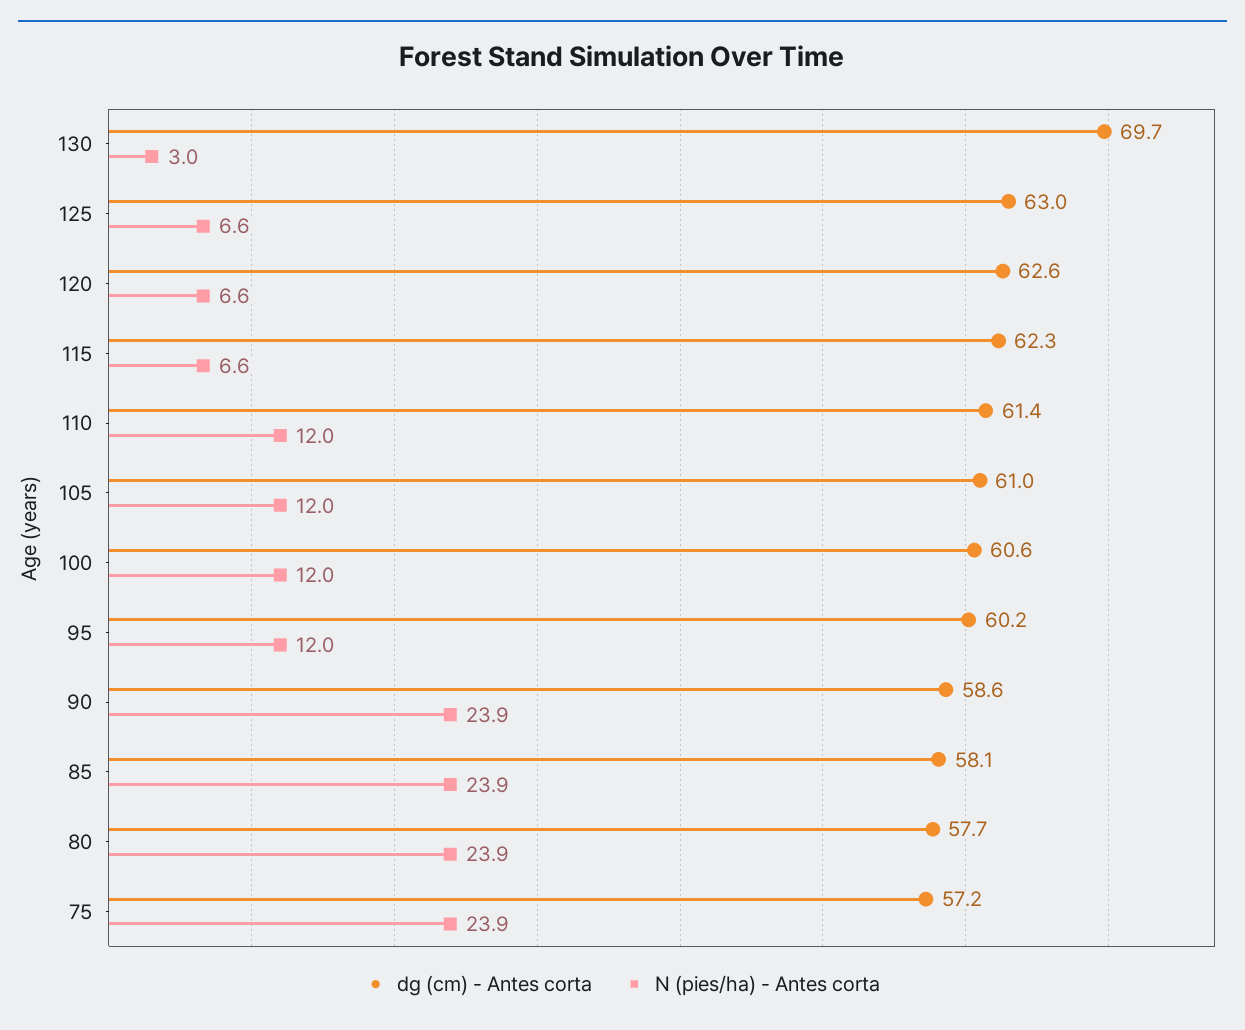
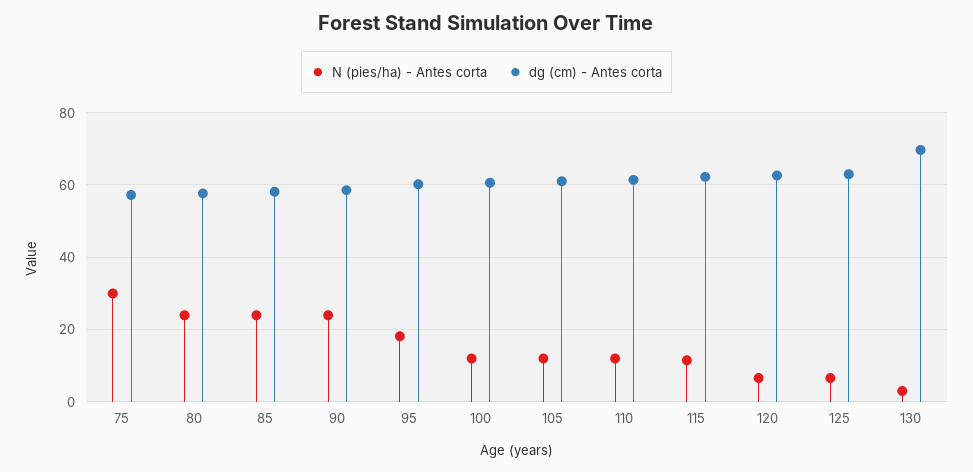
  {
    "dg (cm) - Antes corta": {
      "130": 69.7,
      "125": 63,
      "120": 62.6,
      "115": 62.3,
      "110": 61.4,
      "105": 61,
      "100": 60.6,
      "95": 60.2,
      "90": 58.6,
      "85": 58.1,
      "80": 57.7,
      "75": 57.2
    },
    "N (pies/ha) - Antes corta": {
      "130": 3,
      "125": 6.6,
      "120": 6.6,
-     "115": 6.6,
+     "115": 12,
      "110": 12,
      "105": 12,
      "100": 12,
-     "95": 12,
+     "95": 18,
      "90": 23.9,
      "85": 23.9,
      "80": 23.9,
-     "75": 23.9
+     "75": 30
    }
  }

